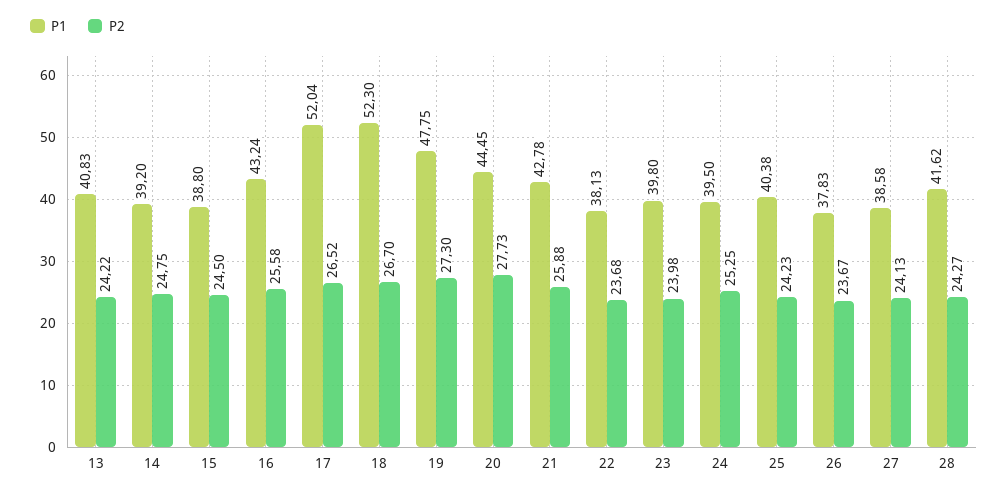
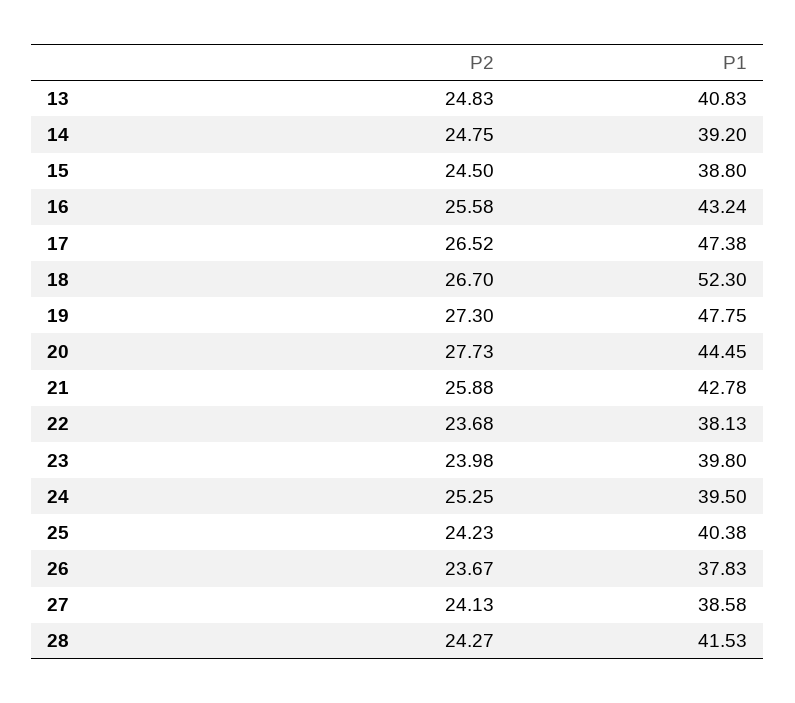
  {
    "P1": {
      "13": 40.83,
      "14": 39.2,
      "15": 38.8,
      "16": 43.24,
-     "17": 52.04,
+     "17": 47.38,
      "18": 52.3,
      "19": 47.75,
      "20": 44.45,
      "21": 42.78,
      "22": 38.13,
      "23": 39.8,
      "24": 39.5,
      "25": 40.38,
      "26": 37.83,
      "27": 38.58,
-     "28": 41.62
+     "28": 41.53
    },
    "P2": {
-     "13": 24.22,
+     "13": 24.83,
      "14": 24.75,
      "15": 24.5,
      "16": 25.58,
      "17": 26.52,
      "18": 26.7,
      "19": 27.3,
      "20": 27.73,
      "21": 25.88,
      "22": 23.68,
      "23": 23.98,
      "24": 25.25,
      "25": 24.23,
      "26": 23.67,
      "27": 24.13,
      "28": 24.27
    }
  }

